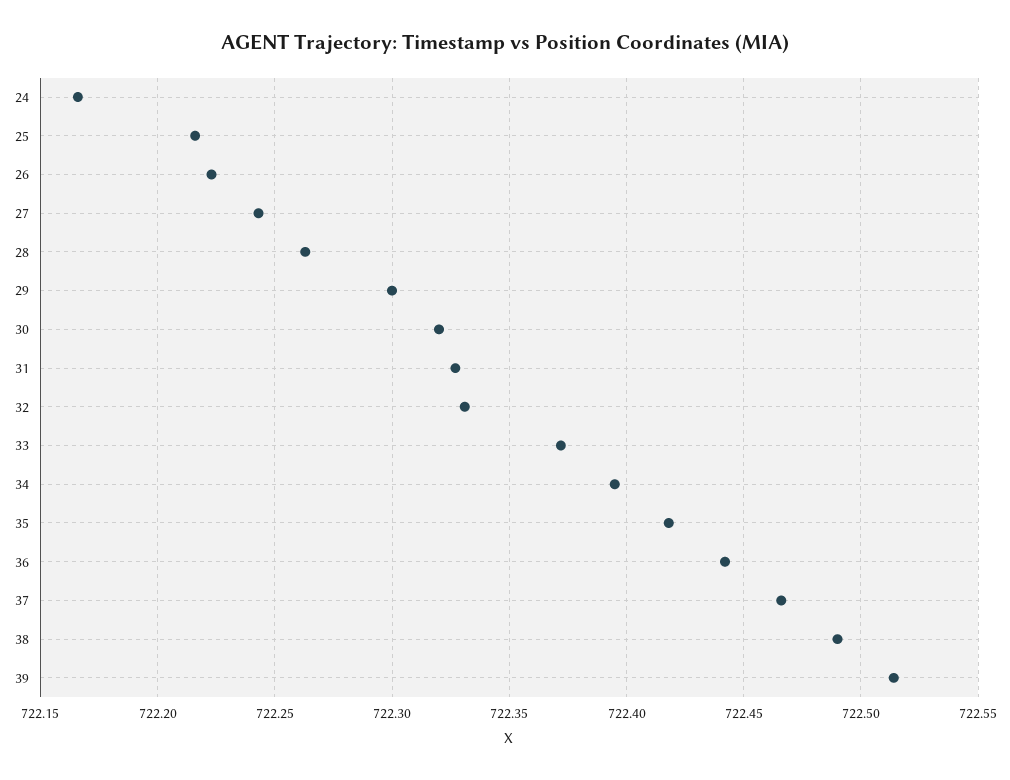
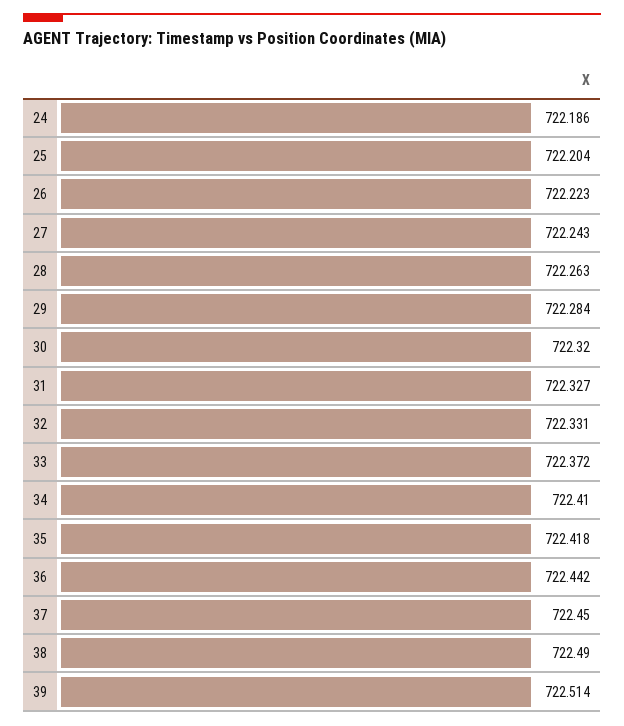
  {
-   "24": 722.165,
+   "24": 722.186,
-   "25": 722.215,
+   "25": 722.204,
    "26": 722.223,
    "27": 722.243,
    "28": 722.263,
-   "29": 722.3,
+   "29": 722.284,
    "30": 722.32,
    "31": 722.327,
    "32": 722.331,
    "33": 722.372,
-   "34": 722.395,
+   "34": 722.41,
    "35": 722.418,
    "36": 722.442,
-   "37": 722.465,
+   "37": 722.45,
    "38": 722.49,
    "39": 722.514
  }

